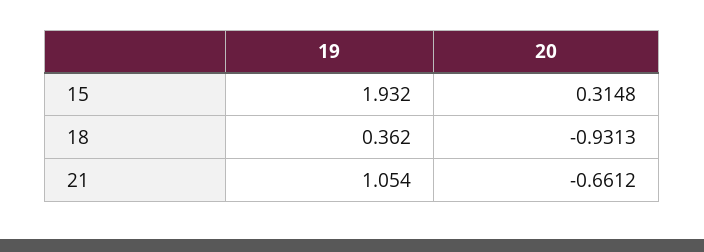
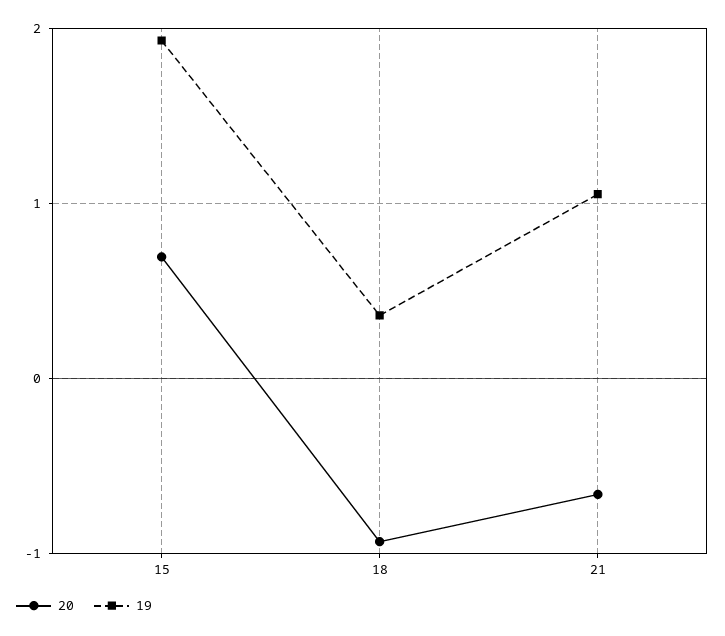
  {
    "19": {
      "15": 1.932,
      "18": 0.362,
      "21": 1.054
    },
    "20": {
-     "15": 0.3148,
+     "15": 0.7,
      "18": -0.9313,
      "21": -0.6612
    }
  }

